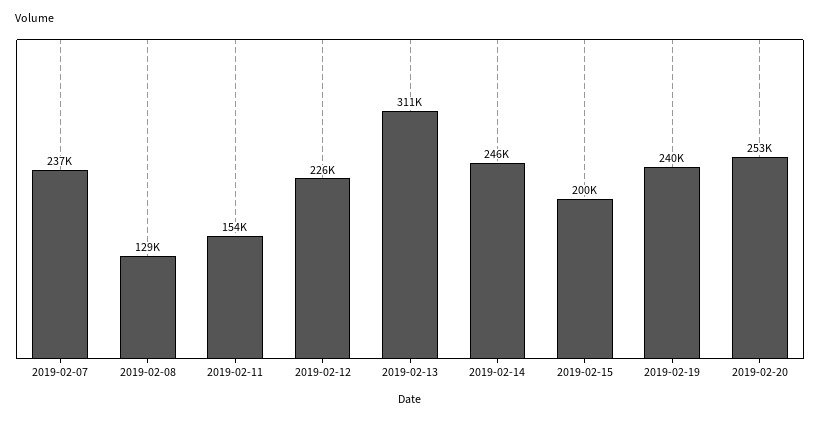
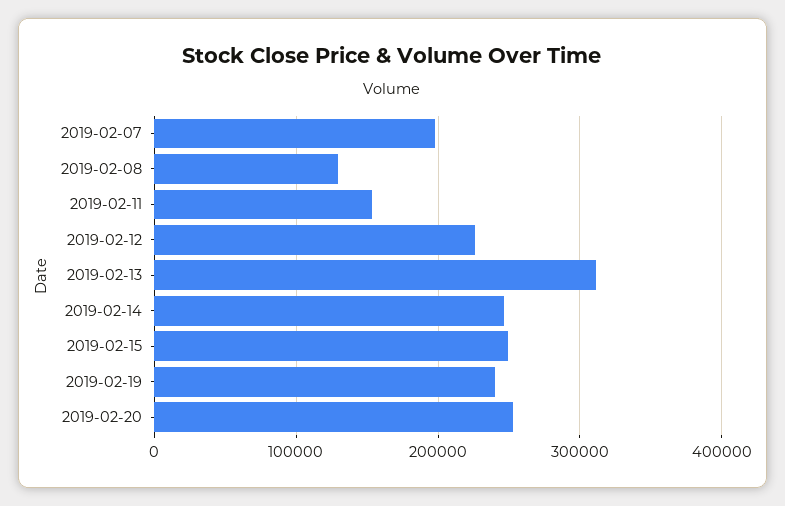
  {
-   "2019-02-07": 237000,
+   "2019-02-07": 200000,
    "2019-02-08": 129000,
    "2019-02-11": 154000,
    "2019-02-12": 226000,
    "2019-02-13": 311000,
    "2019-02-14": 246000,
-   "2019-02-15": 200000,
+   "2019-02-15": 250000,
    "2019-02-19": 240000,
    "2019-02-20": 253000
  }

